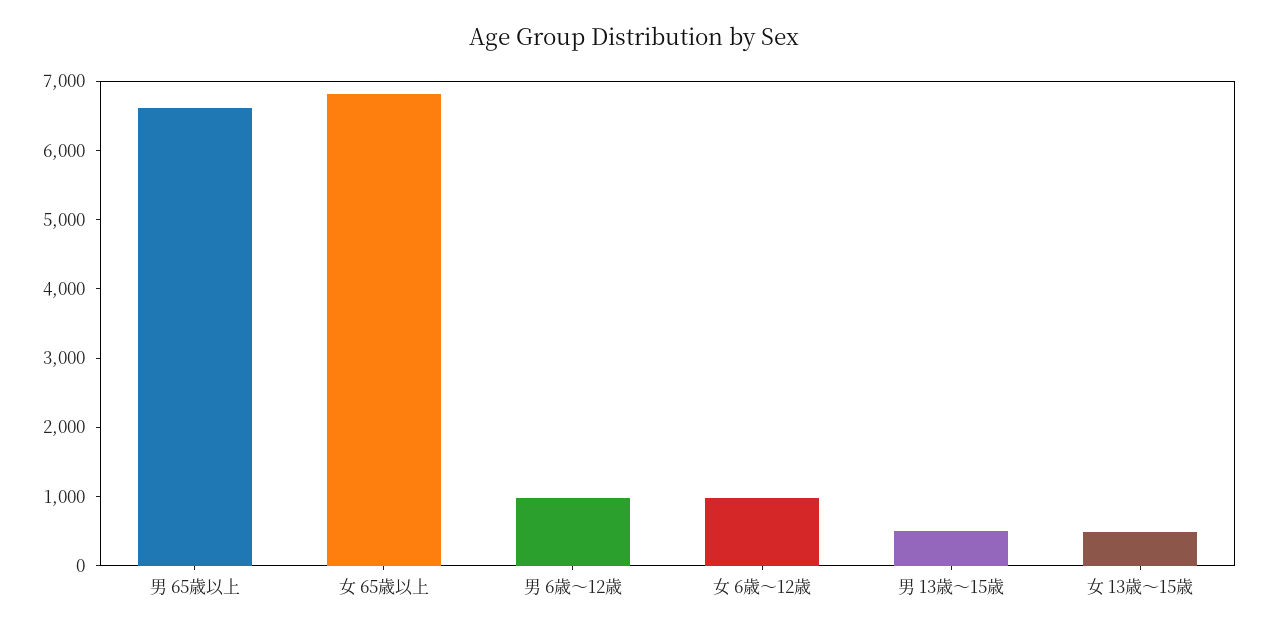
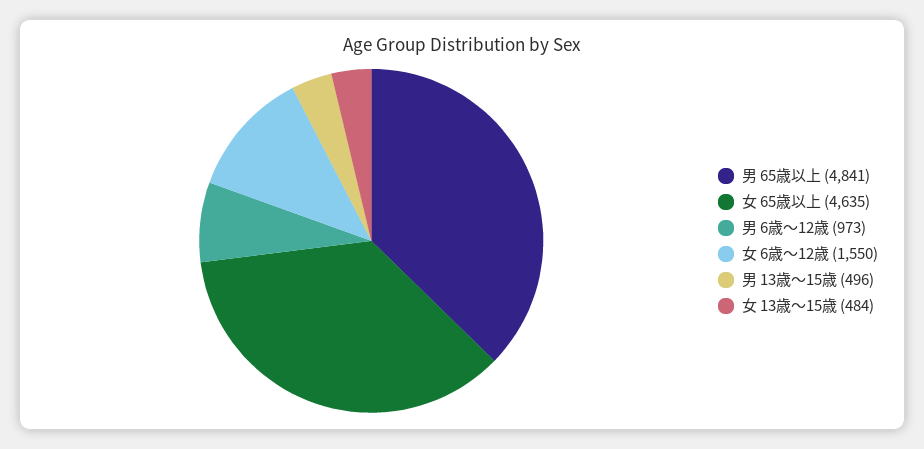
  {
-   "男 65歳以上": 6600,
+   "男 65歳以上": 4841,
-   "女 65歳以上": 6800,
+   "女 65歳以上": 4635,
    "男 6歳～12歳": 973,
-   "女 6歳～12歳": 1000,
+   "女 6歳～12歳": 1550,
    "男 13歳～15歳": 496,
    "女 13歳～15歳": 484
  }

